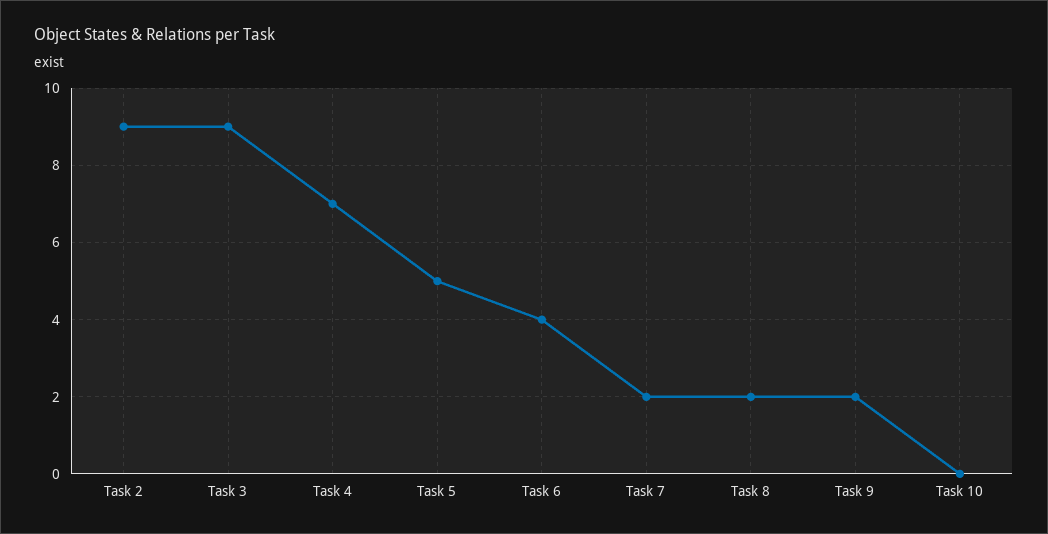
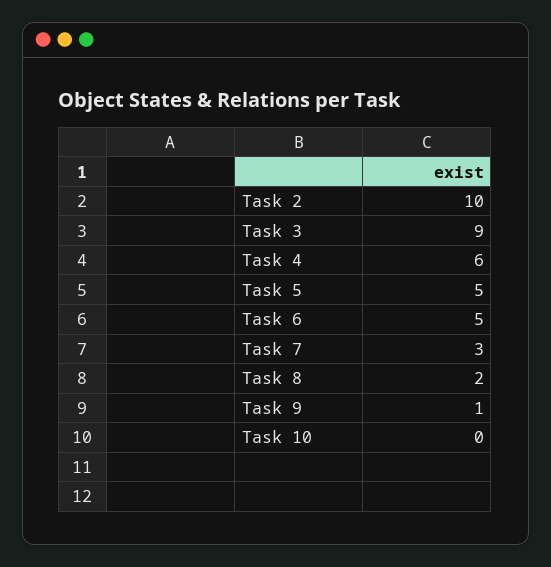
  {
-   "Task 2": 9,
+   "Task 2": 10,
    "Task 3": 9,
-   "Task 4": 7,
+   "Task 4": 6,
    "Task 5": 5,
-   "Task 6": 4,
+   "Task 6": 5,
-   "Task 7": 2,
+   "Task 7": 3,
    "Task 8": 2,
-   "Task 9": 2,
+   "Task 9": 1,
    "Task 10": 0
  }

